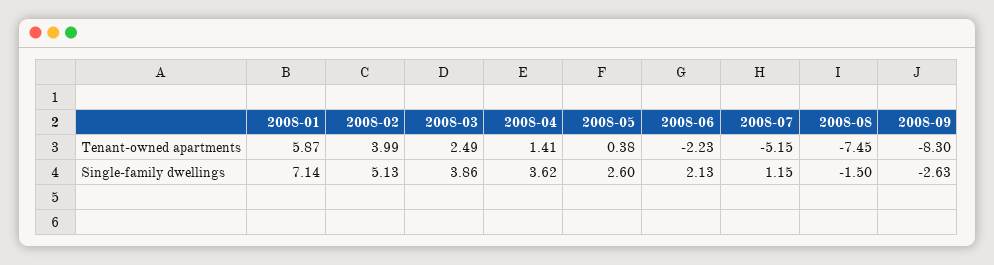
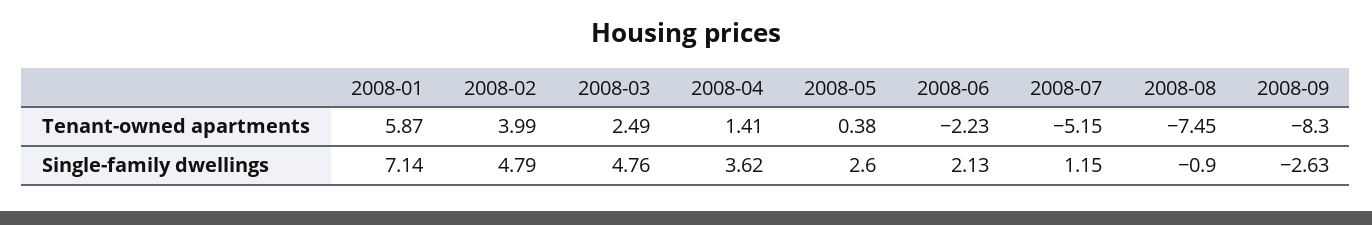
  {
    "2008-01": {
      "Tenant-owned apartments": 5.87,
      "Single-family dwellings": 7.14
    },
    "2008-02": {
      "Tenant-owned apartments": 3.99,
-     "Single-family dwellings": 5.13
+     "Single-family dwellings": 4.79
    },
    "2008-03": {
      "Tenant-owned apartments": 2.49,
-     "Single-family dwellings": 3.86
+     "Single-family dwellings": 4.76
    },
    "2008-04": {
      "Tenant-owned apartments": 1.41,
      "Single-family dwellings": 3.62
    },
    "2008-05": {
      "Tenant-owned apartments": 0.38,
      "Single-family dwellings": 2.6
    },
    "2008-06": {
      "Tenant-owned apartments": -2.23,
      "Single-family dwellings": 2.13
    },
    "2008-07": {
      "Tenant-owned apartments": -5.15,
      "Single-family dwellings": 1.15
    },
    "2008-08": {
      "Tenant-owned apartments": -7.45,
-     "Single-family dwellings": -1.5
+     "Single-family dwellings": -0.9
    },
    "2008-09": {
      "Tenant-owned apartments": -8.3,
      "Single-family dwellings": -2.63
    }
  }

